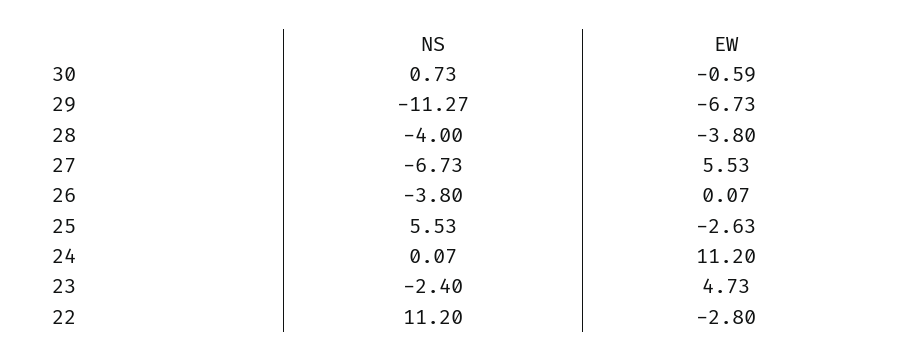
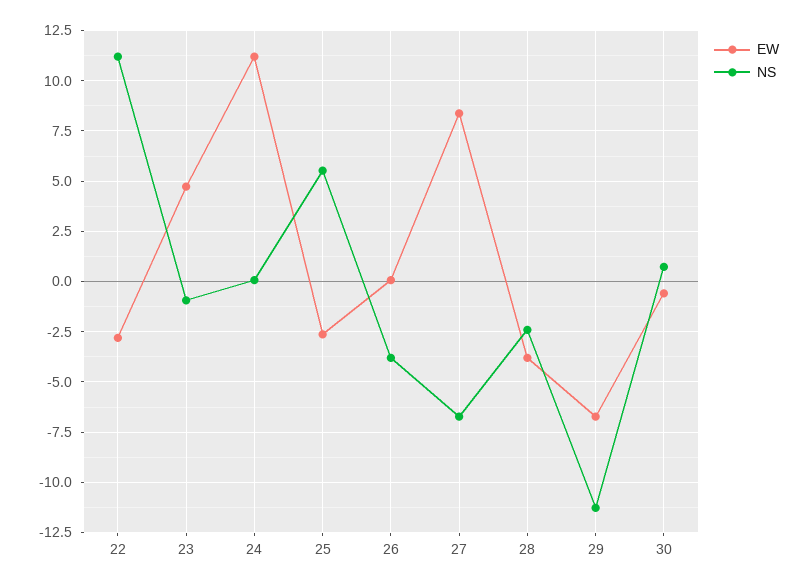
  {
    "NS": {
      "30": 0.73,
      "29": -11.27,
-     "28": -4,
+     "28": -2.5,
      "27": -6.73,
      "26": -3.8,
      "25": 5.53,
      "24": 0.07,
-     "23": -2.4,
+     "23": -1,
      "22": 11.2
    },
    "EW": {
      "30": -0.59,
      "29": -6.73,
      "28": -3.8,
-     "27": 5.53,
+     "27": 8.5,
      "26": 0.07,
      "25": -2.63,
      "24": 11.2,
      "23": 4.73,
      "22": -2.8
    }
  }

